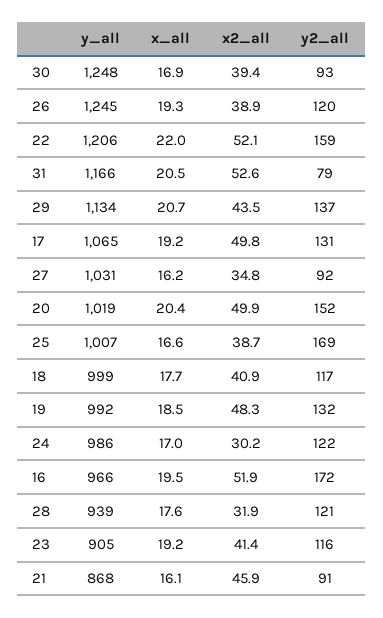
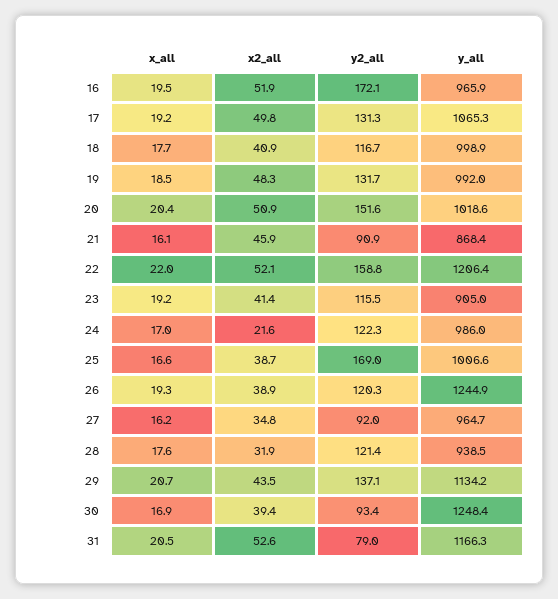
  {
    "y_all": {
      "30": 1248.4,
      "26": 1244.9,
      "22": 1206.4,
      "31": 1166.3,
      "29": 1134.2,
      "17": 1065.3,
-     "27": 1031,
+     "27": 964.7,
      "20": 1018.6,
      "25": 1006.6,
      "18": 998.9,
      "19": 992,
      "24": 986,
      "16": 965.9,
      "28": 938.5,
      "23": 905,
      "21": 868.4
    },
    "x_all": {
      "30": 16.9,
      "26": 19.3,
      "22": 22,
      "31": 20.5,
      "29": 20.7,
      "17": 19.2,
      "27": 16.2,
      "20": 20.4,
      "25": 16.6,
      "18": 17.7,
      "19": 18.5,
      "24": 17,
      "16": 19.5,
      "28": 17.6,
      "23": 19.2,
      "21": 16.1
    },
    "x2_all": {
      "30": 39.4,
      "26": 38.9,
      "22": 52.1,
      "31": 52.6,
      "29": 43.5,
      "17": 49.8,
      "27": 34.8,
-     "20": 49.9,
+     "20": 50.9,
      "25": 38.7,
      "18": 40.9,
      "19": 48.3,
-     "24": 30.2,
+     "24": 21.6,
      "16": 51.9,
      "28": 31.9,
      "23": 41.4,
      "21": 45.9
    },
    "y2_all": {
      "30": 93.4,
      "26": 120.3,
      "22": 158.8,
      "31": 79,
      "29": 137.1,
      "17": 131.3,
      "27": 92,
      "20": 151.6,
      "25": 169,
      "18": 116.7,
      "19": 131.7,
      "24": 122.3,
      "16": 172.1,
      "28": 121.4,
      "23": 115.5,
      "21": 90.9
    }
  }

